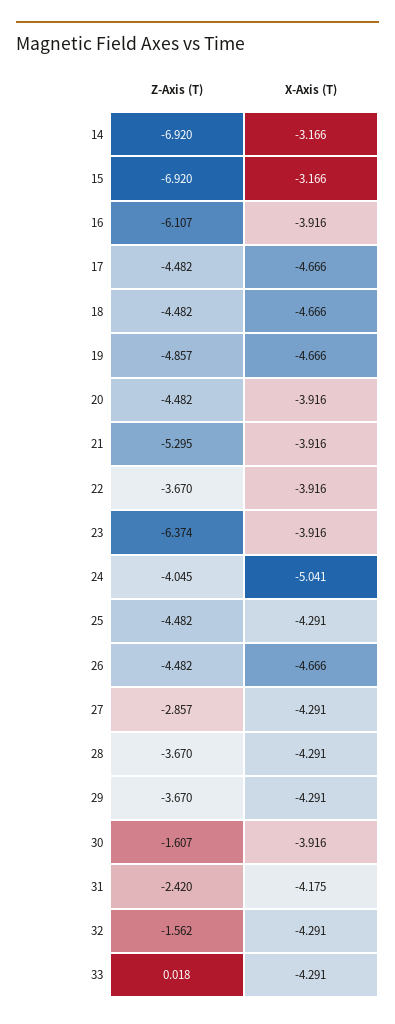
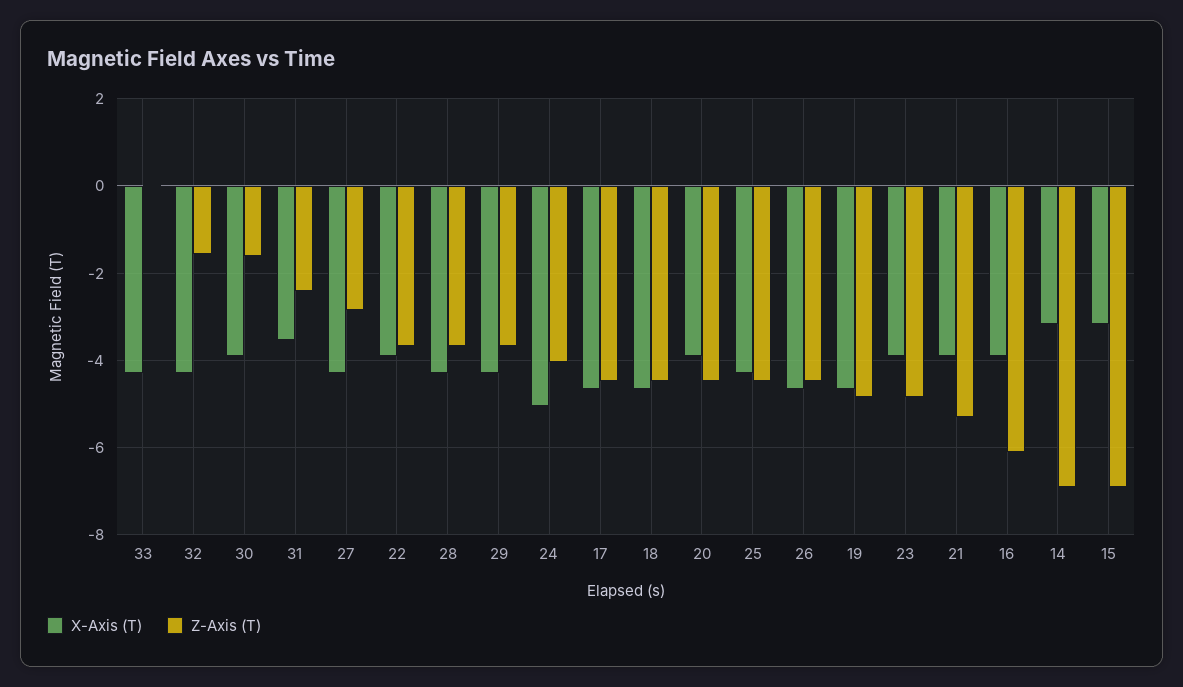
  {
    "Z-Axis (T)": {
      "14": -6.92,
      "15": -6.92,
      "16": -6.107,
      "17": -4.482,
      "18": -4.482,
      "19": -4.857,
      "20": -4.482,
      "21": -5.295,
      "22": -3.67,
-     "23": -6.374,
+     "23": -4.8,
      "24": -4.045,
      "25": -4.482,
      "26": -4.482,
      "27": -2.857,
      "28": -3.67,
      "29": -3.67,
      "30": -1.607,
      "31": -2.42,
      "32": -1.562,
      "33": 0.018
    },
    "X-Axis (T)": {
      "14": -3.166,
      "15": -3.166,
      "16": -3.916,
      "17": -4.666,
      "18": -4.666,
      "19": -4.666,
      "20": -3.916,
      "21": -3.916,
      "22": -3.916,
      "23": -3.916,
      "24": -5.041,
      "25": -4.291,
      "26": -4.666,
      "27": -4.291,
      "28": -4.291,
      "29": -4.291,
      "30": -3.916,
-     "31": -4.175,
+     "31": -3.6,
      "32": -4.291,
      "33": -4.291
    }
  }

